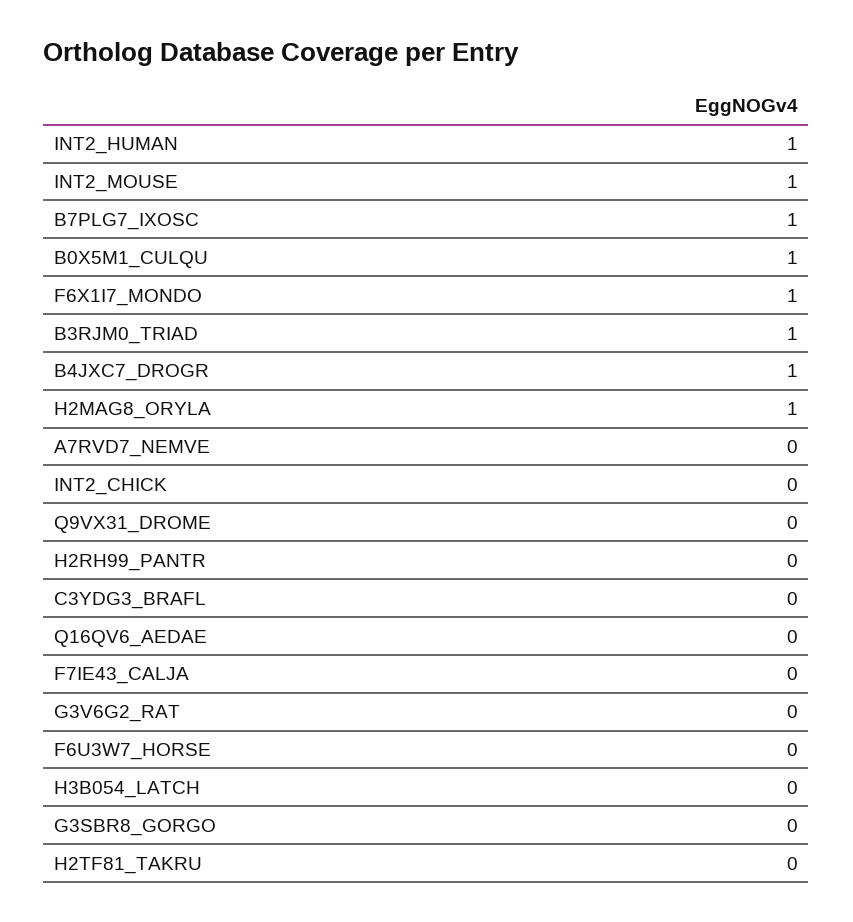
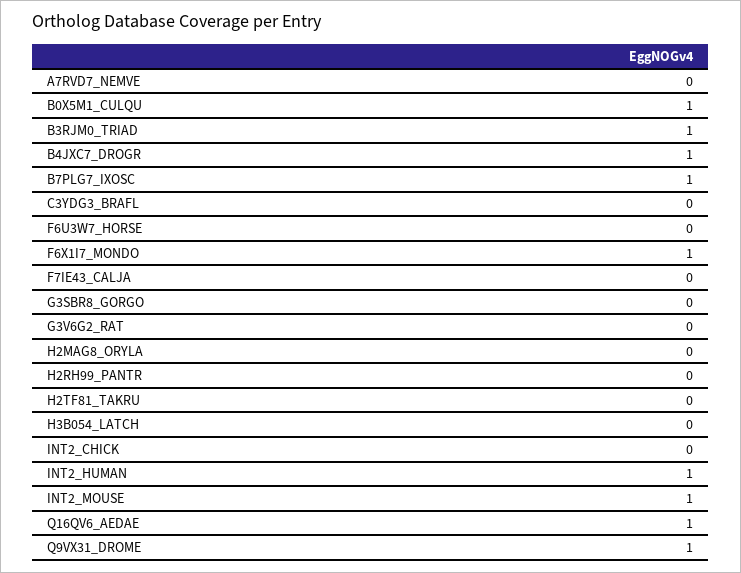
  {
    "INT2_HUMAN": 1,
    "INT2_MOUSE": 1,
    "B7PLG7_IXOSC": 1,
    "B0X5M1_CULQU": 1,
    "F6X1I7_MONDO": 1,
    "B3RJM0_TRIAD": 1,
    "B4JXC7_DROGR": 1,
-   "H2MAG8_ORYLA": 1,
+   "H2MAG8_ORYLA": 0,
    "A7RVD7_NEMVE": 0,
    "INT2_CHICK": 0,
-   "Q9VX31_DROME": 0,
+   "Q9VX31_DROME": 1,
    "H2RH99_PANTR": 0,
    "C3YDG3_BRAFL": 0,
-   "Q16QV6_AEDAE": 0,
+   "Q16QV6_AEDAE": 1,
    "F7IE43_CALJA": 0,
    "G3V6G2_RAT": 0,
    "F6U3W7_HORSE": 0,
    "H3B054_LATCH": 0,
    "G3SBR8_GORGO": 0,
    "H2TF81_TAKRU": 0
  }

